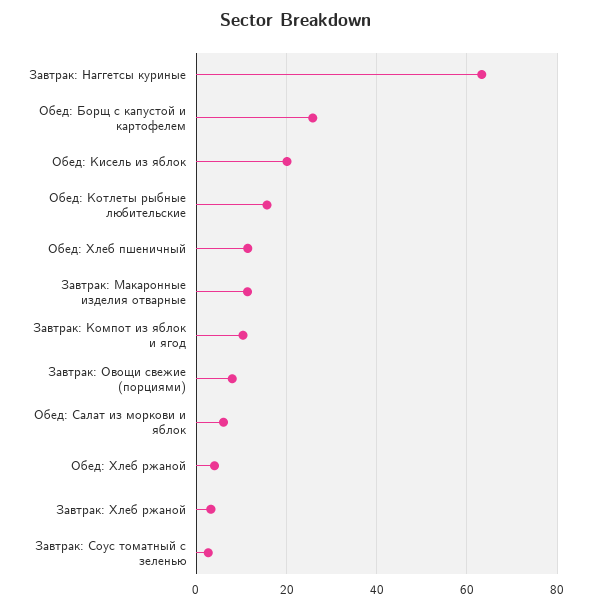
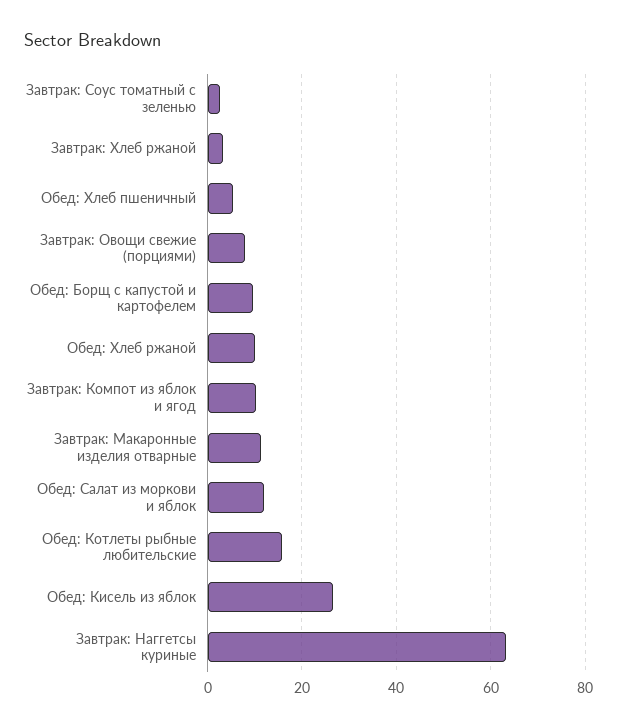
  {
    "Завтрак: Наггетсы куриные": 64,
-   "Обед: Борщ с капустой и картофелем": 26,
+   "Обед: Борщ с капустой и картофелем": 10,
-   "Обед: Кисель из яблок": 20,
+   "Обед: Кисель из яблок": 26,
    "Обед: Котлеты рыбные любительские": 16,
-   "Обед: Хлеб пшеничный": 12,
+   "Обед: Хлеб пшеничный": 6,
    "Завтрак: Макаронные изделия отварные": 12,
    "Завтрак: Компот из яблок и ягод": 10,
    "Завтрак: Овощи свежие (порциями)": 8,
-   "Обед: Салат из моркови и яблок": 6,
+   "Обед: Салат из моркови и яблок": 12,
-   "Обед: Хлеб ржаной": 4,
+   "Обед: Хлеб ржаной": 10,
    "Завтрак: Хлеб ржаной": 4,
    "Завтрак: Соус томатный с зеленью": 2
  }

